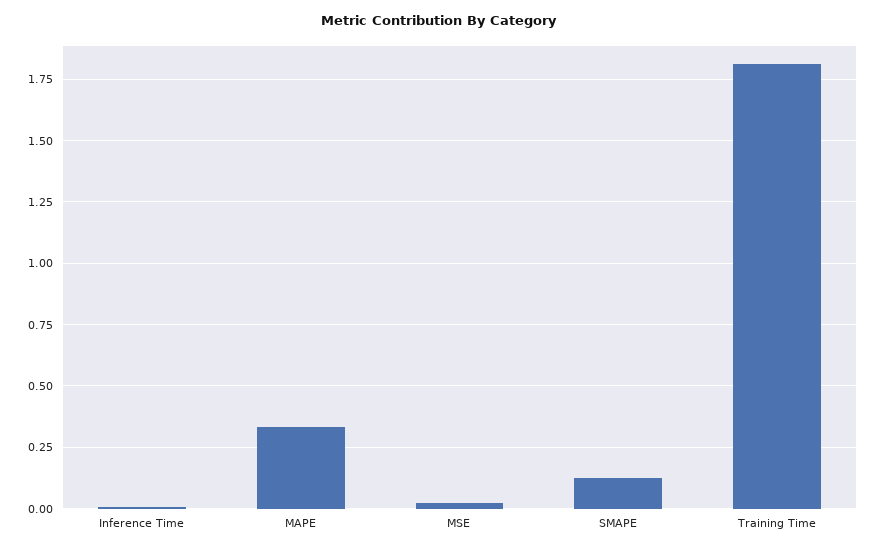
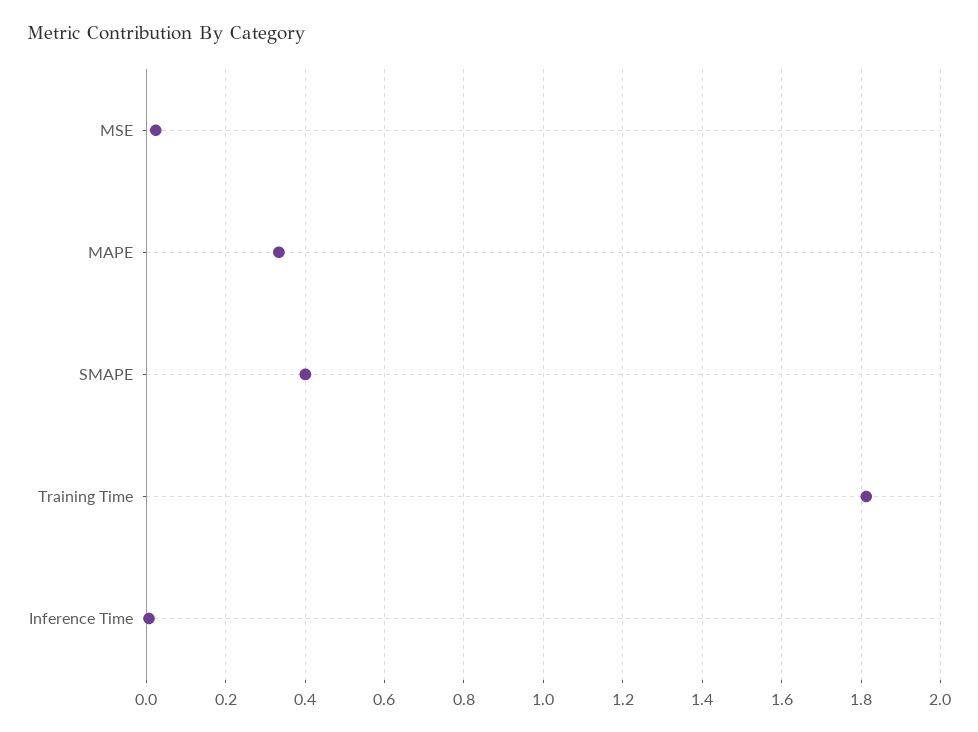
  {
    "Inference Time": 0,
    "MAPE": 0.34,
    "MSE": 0.02,
-   "SMAPE": 0.125,
+   "SMAPE": 0.4,
    "Training Time": 1.82
  }

